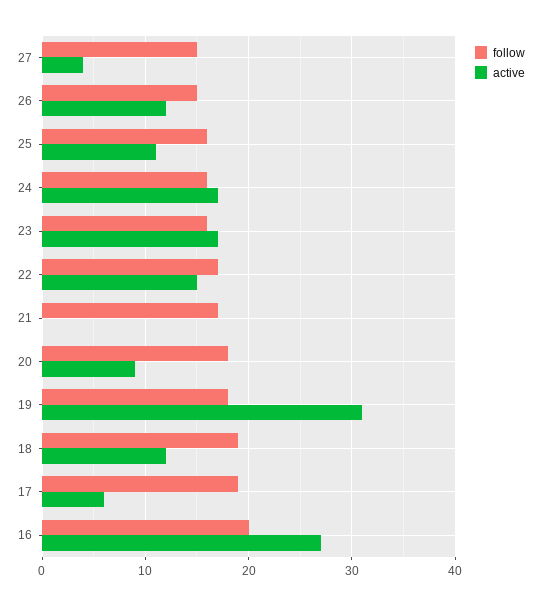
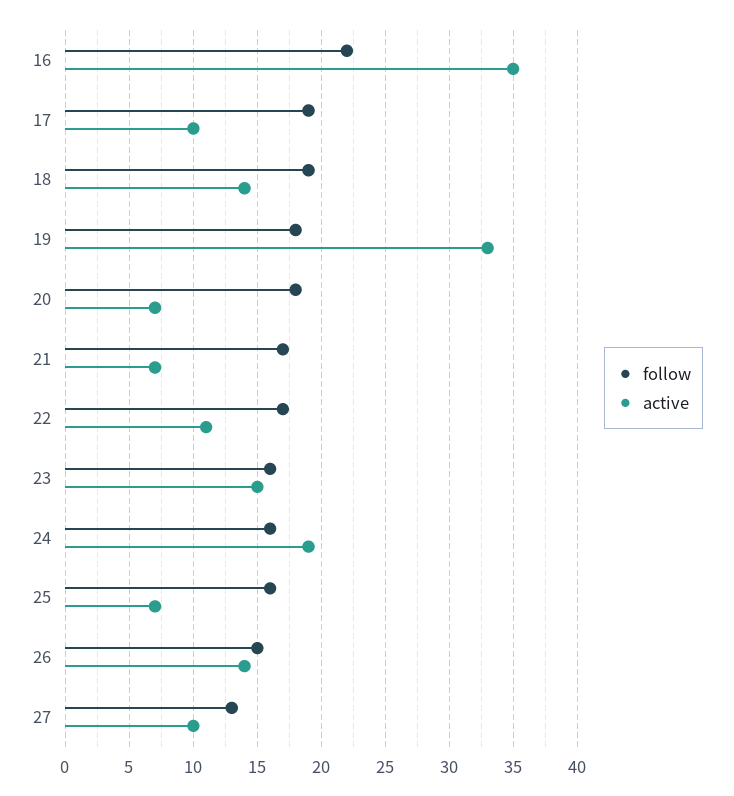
  {
    "follow": {
-     "27": 15,
+     "27": 13,
      "26": 15,
      "25": 16,
      "24": 16,
      "23": 16,
      "22": 17,
      "21": 17,
      "20": 18,
      "19": 18,
      "18": 19,
      "17": 19,
-     "16": 20
+     "16": 22
    },
    "active": {
-     "27": 4,
+     "27": 10,
-     "26": 12,
+     "26": 14,
-     "25": 11,
+     "25": 7,
-     "24": 17,
+     "24": 19,
-     "23": 17,
+     "23": 15,
-     "22": 15,
+     "22": 11,
-     "21": 0,
+     "21": 7,
-     "20": 9,
+     "20": 7,
-     "19": 31,
+     "19": 33,
-     "18": 12,
+     "18": 14,
-     "17": 6,
+     "17": 10,
-     "16": 27
+     "16": 35
    }
  }

